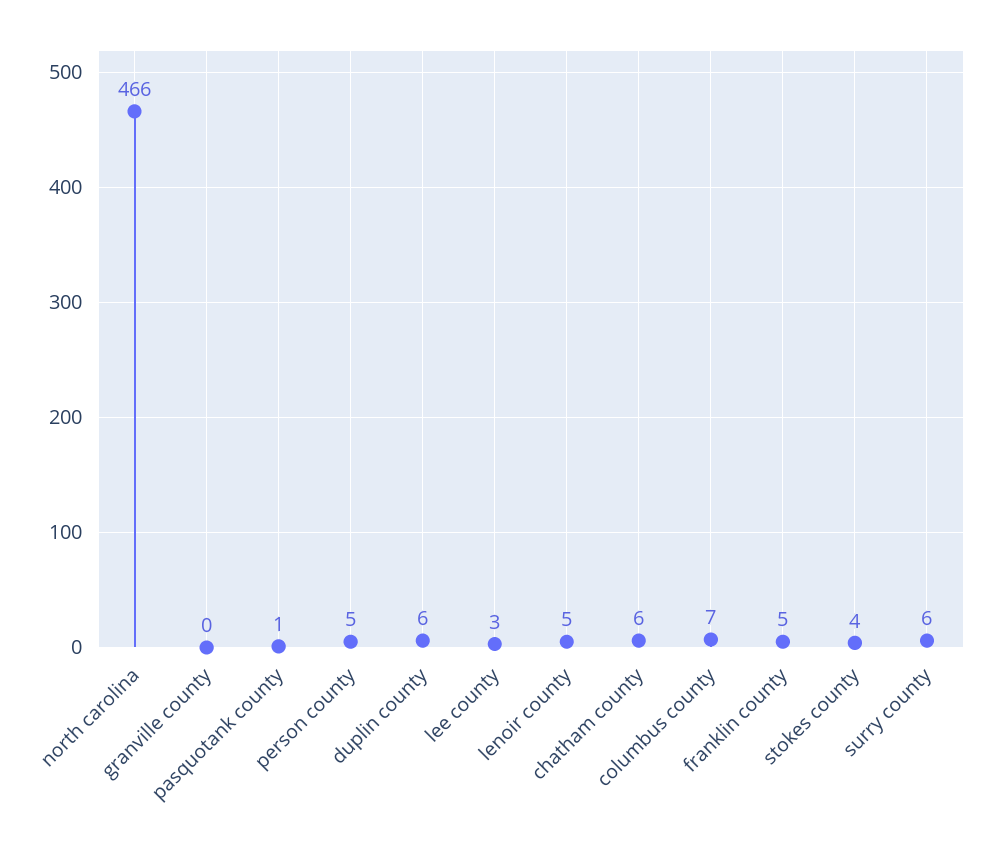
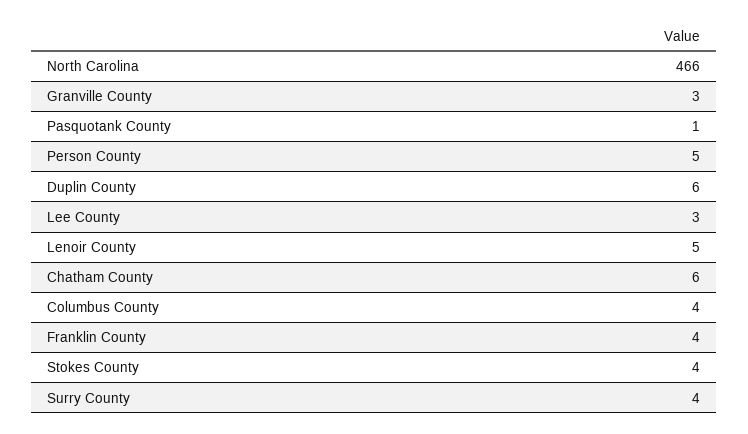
  {
    "north carolina": 466,
-   "granville county": 0,
+   "granville county": 3,
    "pasquotank county": 1,
    "person county": 5,
    "duplin county": 6,
    "lee county": 3,
    "lenoir county": 5,
    "chatham county": 6,
-   "columbus county": 7,
+   "columbus county": 4,
-   "franklin county": 5,
+   "franklin county": 4,
    "stokes county": 4,
-   "surry county": 6
+   "surry county": 4
  }

